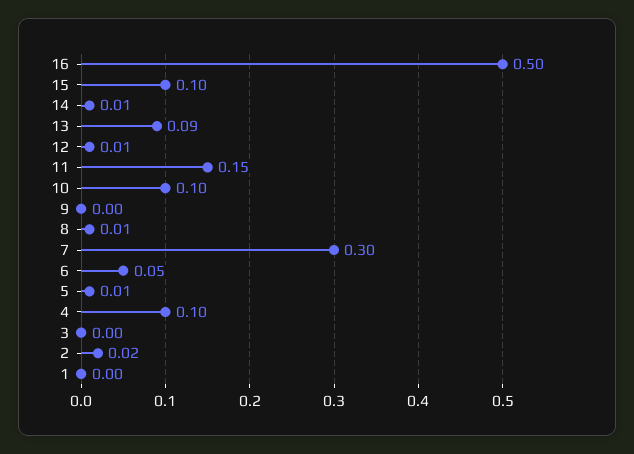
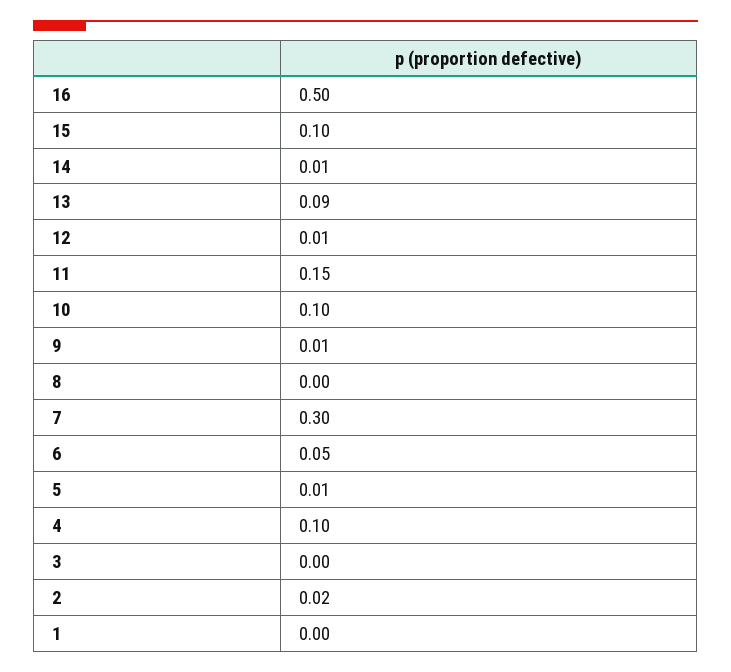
  {
    "16": 0.5,
    "15": 0.1,
    "14": 0.01,
    "13": 0.09,
    "12": 0.01,
    "11": 0.15,
    "10": 0.1,
-   "9": 0,
+   "9": 0.01,
-   "8": 0.01,
+   "8": 0,
    "7": 0.3,
    "6": 0.05,
    "5": 0.01,
    "4": 0.1,
    "3": 0,
    "2": 0.02,
    "1": 0
  }

